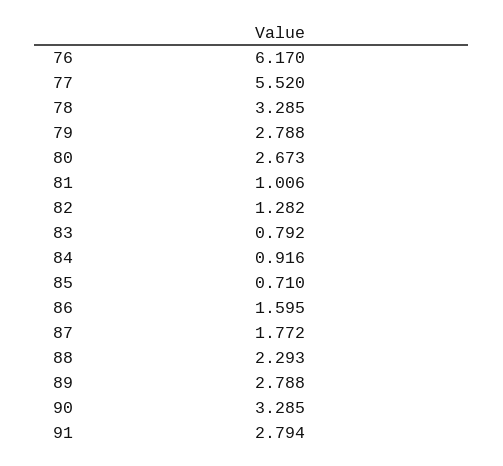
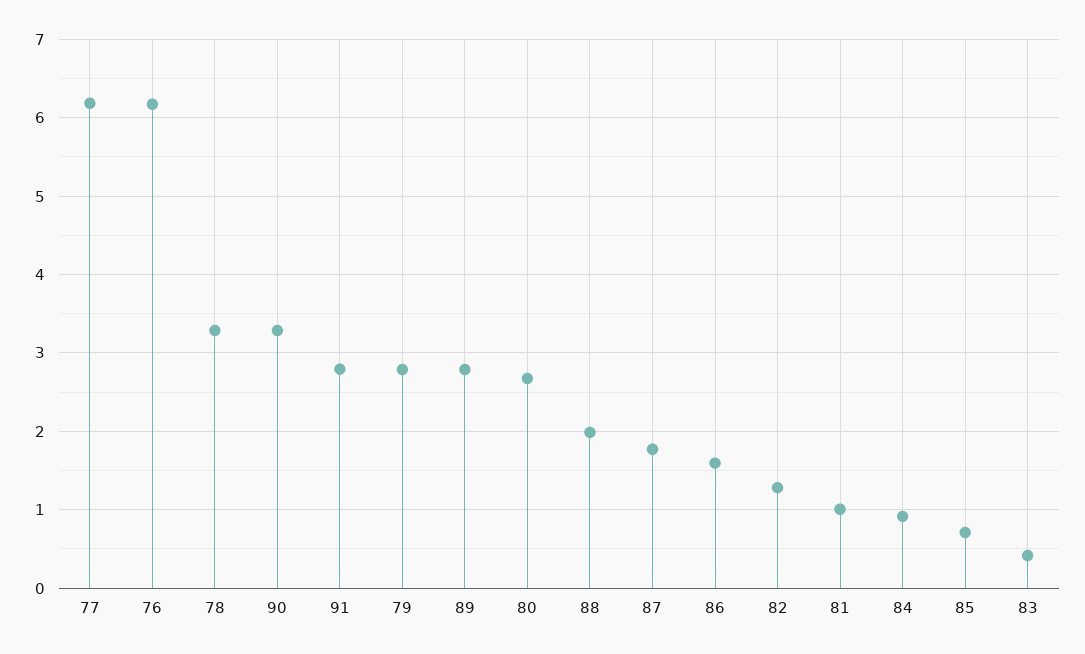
  {
    "76": 6.17,
-   "77": 5.52,
+   "77": 6.2,
    "78": 3.285,
    "79": 2.788,
    "80": 2.673,
    "81": 1.006,
    "82": 1.282,
-   "83": 0.792,
+   "83": 0.4,
    "84": 0.916,
    "85": 0.71,
    "86": 1.595,
    "87": 1.772,
-   "88": 2.293,
+   "88": 2,
    "89": 2.788,
    "90": 3.285,
    "91": 2.794
  }

